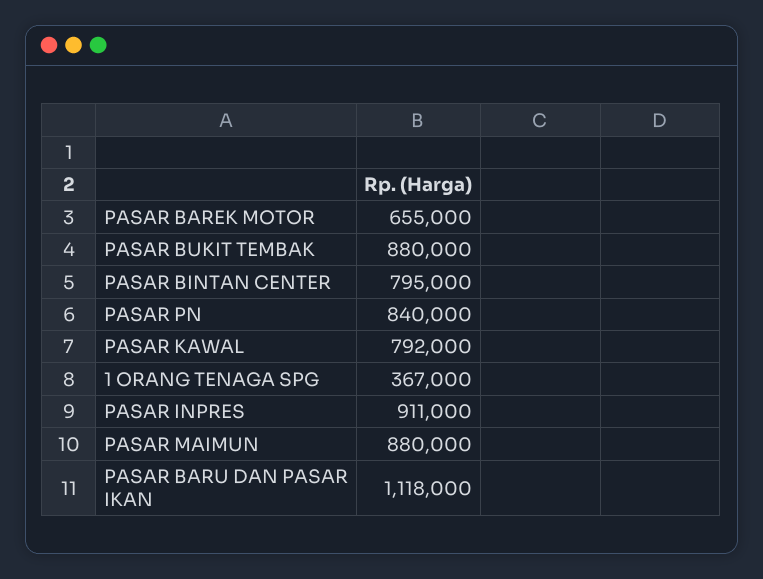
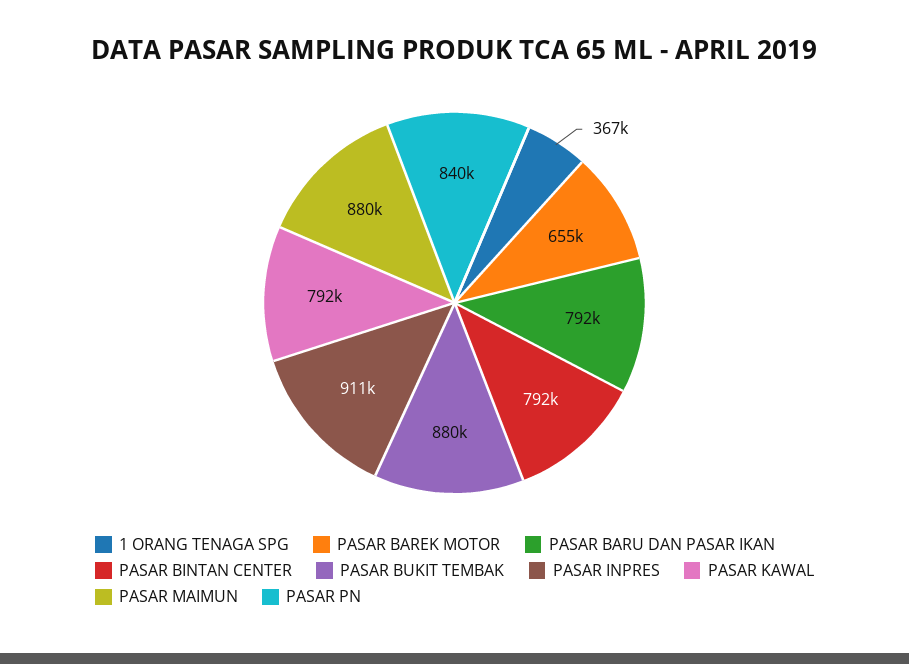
  {
    "PASAR BAREK MOTOR": 655000,
    "PASAR BUKIT TEMBAK": 880000,
-   "PASAR BINTAN CENTER": 795000,
+   "PASAR BINTAN CENTER": 792000,
    "PASAR PN": 840000,
    "PASAR KAWAL": 792000,
    "1 ORANG TENAGA SPG": 367000,
    "PASAR INPRES": 911000,
    "PASAR MAIMUN": 880000,
-   "PASAR BARU DAN PASAR IKAN": 1118000
+   "PASAR BARU DAN PASAR IKAN": 792000
  }

